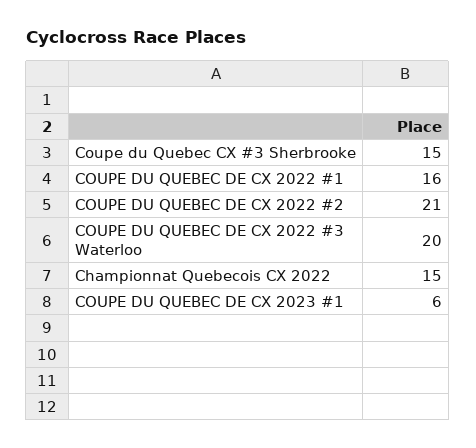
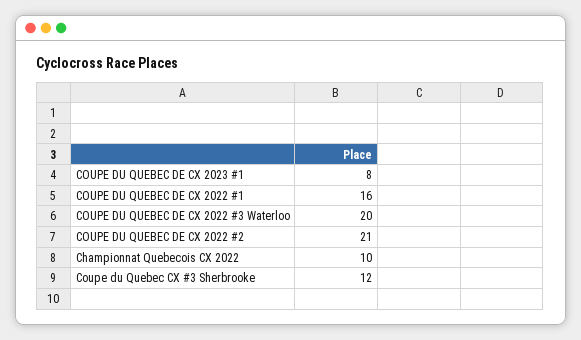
  {
-   "Coupe du Quebec CX #3 Sherbrooke": 15,
+   "Coupe du Quebec CX #3 Sherbrooke": 12,
    "COUPE DU QUEBEC DE CX 2022 #1": 16,
    "COUPE DU QUEBEC DE CX 2022 #2": 21,
    "COUPE DU QUEBEC DE CX 2022 #3 Waterloo": 20,
-   "Championnat Quebecois CX 2022": 15,
+   "Championnat Quebecois CX 2022": 10,
-   "COUPE DU QUEBEC DE CX 2023 #1": 6
+   "COUPE DU QUEBEC DE CX 2023 #1": 8
  }

